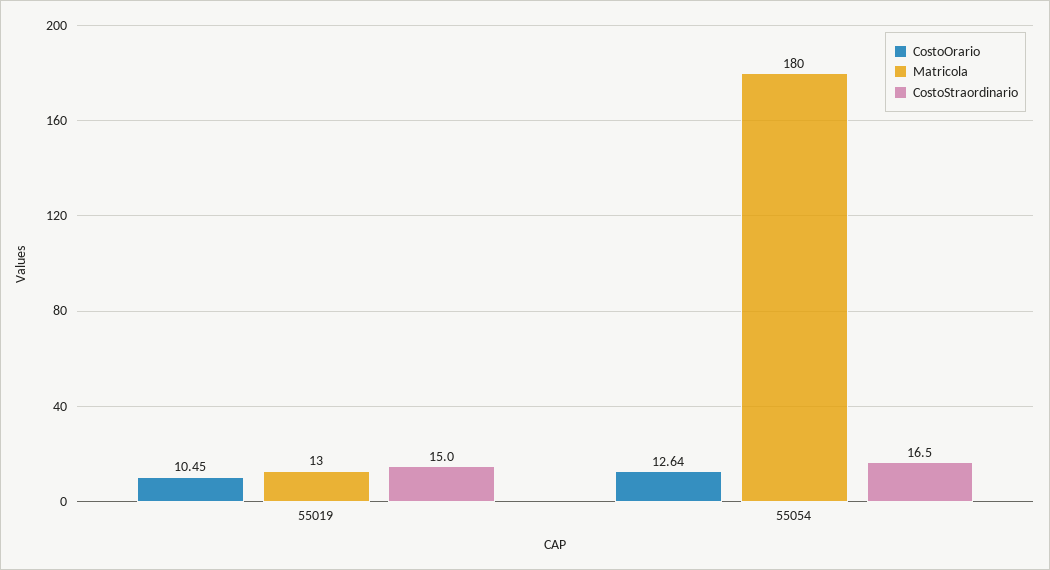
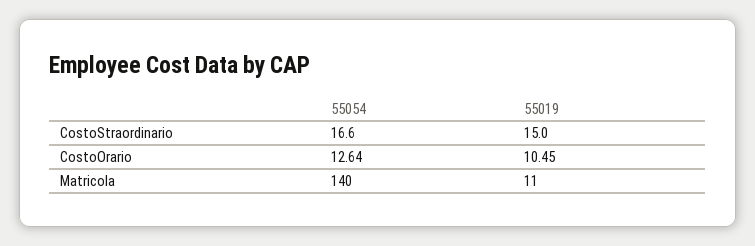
  {
    "CostoOrario": {
      "55019": 10.45,
      "55054": 12.64
    },
    "Matricola": {
-     "55019": 13,
+     "55019": 11,
-     "55054": 180
+     "55054": 140
    },
    "CostoStraordinario": {
      "55019": 15,
-     "55054": 16.5
+     "55054": 16.6
    }
  }

